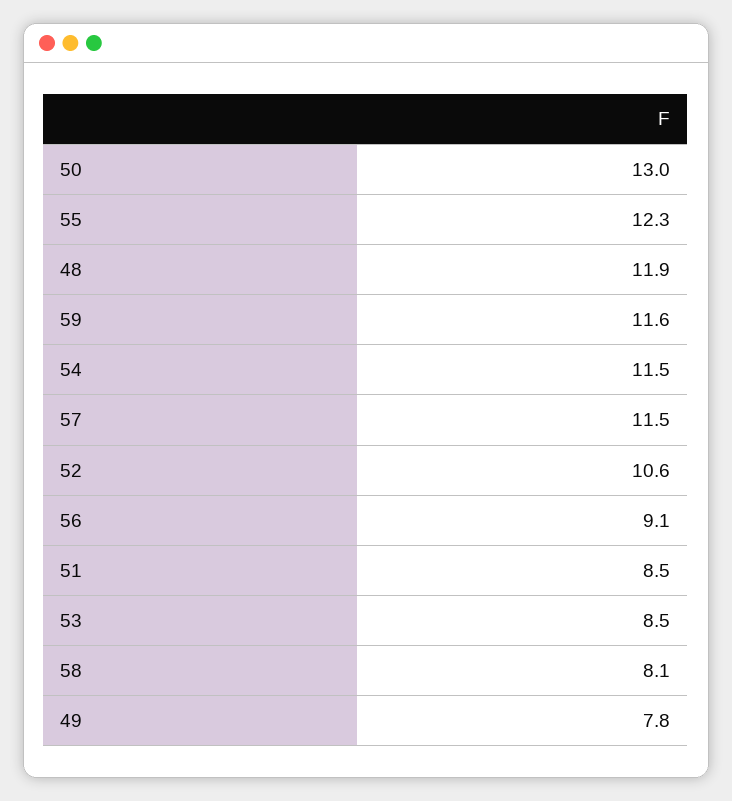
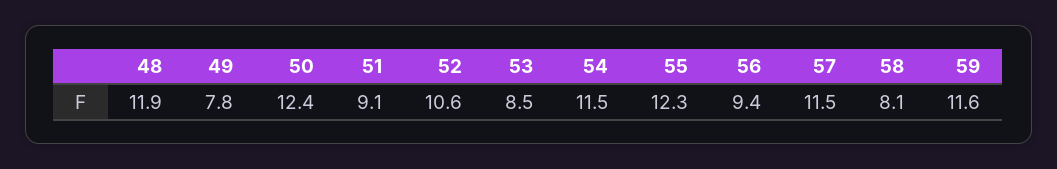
  {
-   "50": 13,
+   "50": 12.4,
    "55": 12.3,
    "48": 11.9,
    "59": 11.6,
    "54": 11.5,
    "57": 11.5,
    "52": 10.6,
-   "56": 9.1,
+   "56": 9.4,
-   "51": 8.5,
+   "51": 9.1,
    "53": 8.5,
    "58": 8.1,
    "49": 7.8
  }

